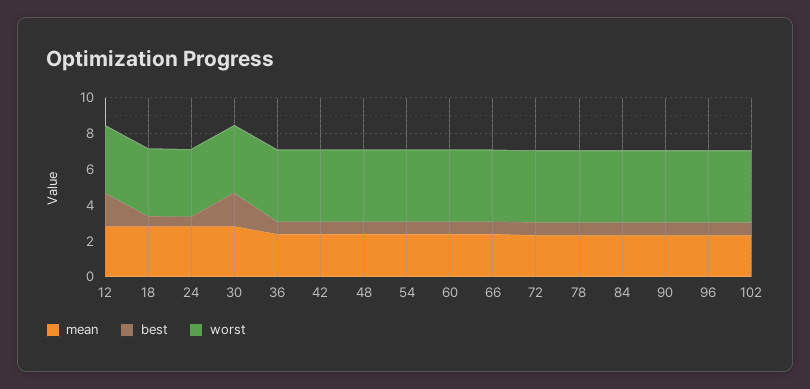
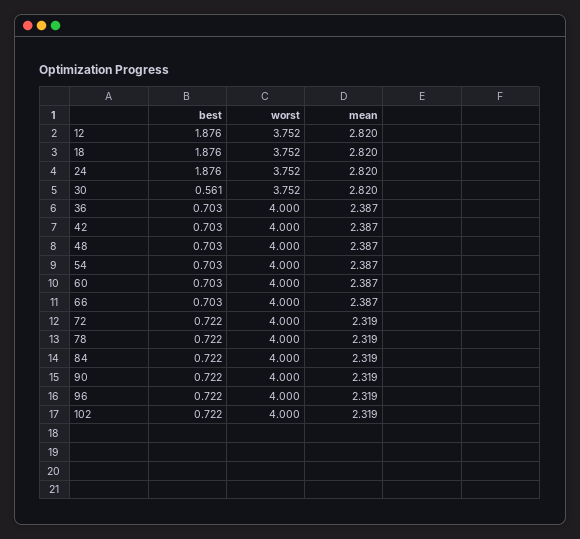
  {
    "mean": {
      "12": 2.82,
      "18": 2.82,
      "24": 2.82,
      "30": 2.82,
      "36": 2.387,
      "42": 2.387,
      "48": 2.387,
      "54": 2.387,
      "60": 2.387,
      "66": 2.387,
      "72": 2.319,
      "78": 2.319,
      "84": 2.319,
      "90": 2.319,
      "96": 2.319,
      "102": 2.319
    },
    "best": {
      "12": 1.876,
-     "18": 0.5,
+     "18": 1.876,
-     "24": 0.5,
+     "24": 1.876,
-     "30": 2,
+     "30": 0.561,
      "36": 0.703,
      "42": 0.703,
      "48": 0.703,
      "54": 0.703,
      "60": 0.703,
      "66": 0.703,
      "72": 0.722,
      "78": 0.722,
      "84": 0.722,
      "90": 0.722,
      "96": 0.722,
      "102": 0.722
    },
    "worst": {
      "12": 3.752,
      "18": 3.752,
      "24": 3.752,
      "30": 3.752,
      "36": 4,
      "42": 4,
      "48": 4,
      "54": 4,
      "60": 4,
      "66": 4,
      "72": 4,
      "78": 4,
      "84": 4,
      "90": 4,
      "96": 4,
      "102": 4
    }
  }

